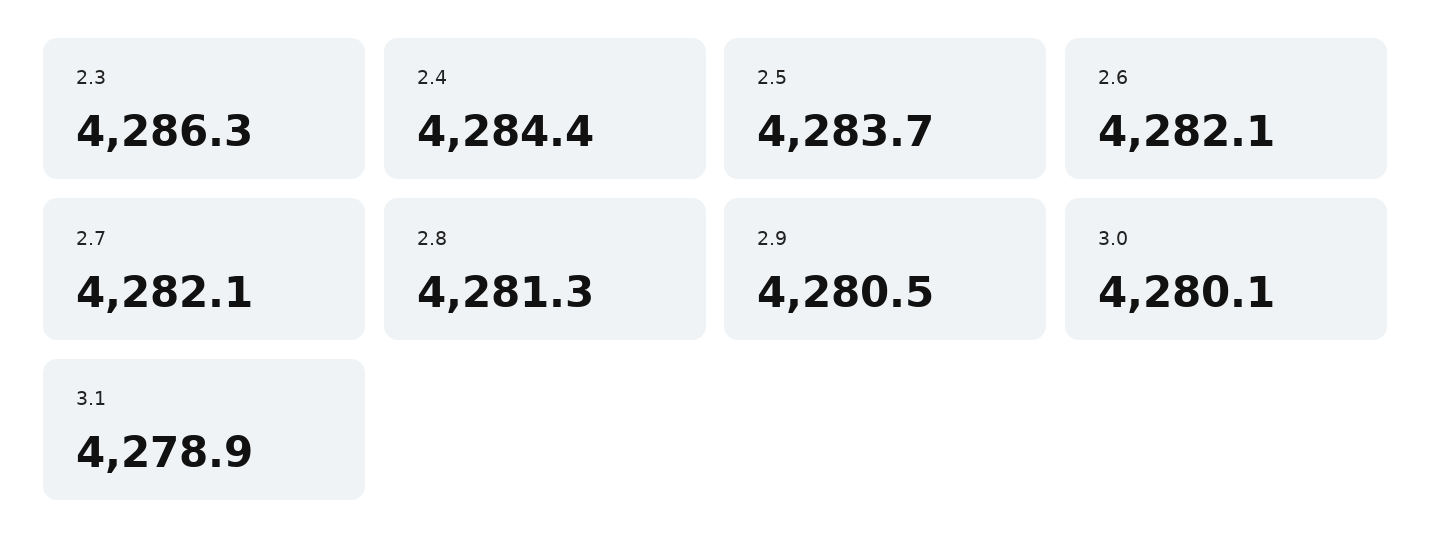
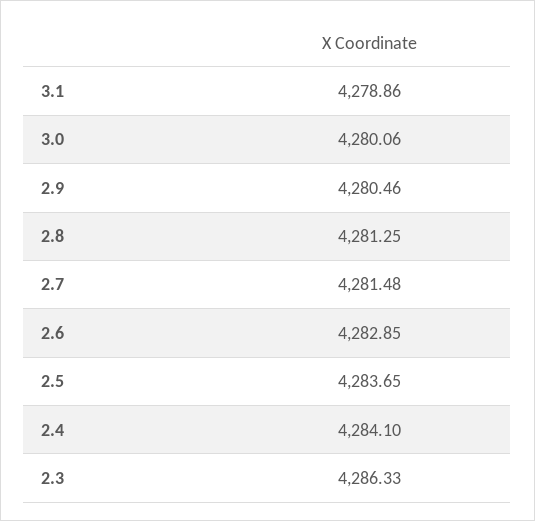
  {
    "2.3": 4286.33,
-   "2.4": 4284.4,
+   "2.4": 4284.1,
    "2.5": 4283.65,
-   "2.6": 4282.1,
+   "2.6": 4282.85,
-   "2.7": 4282.1,
+   "2.7": 4281.48,
    "2.8": 4281.25,
    "2.9": 4280.46,
    "3.0": 4280.06,
    "3.1": 4278.86
  }

